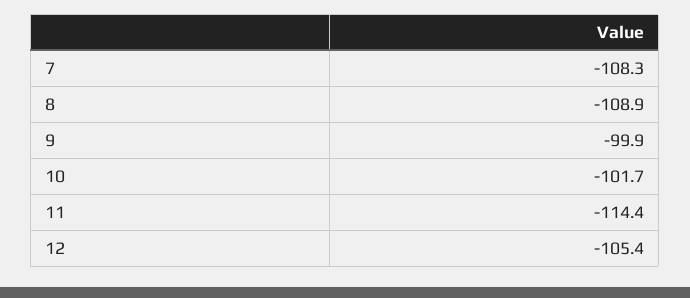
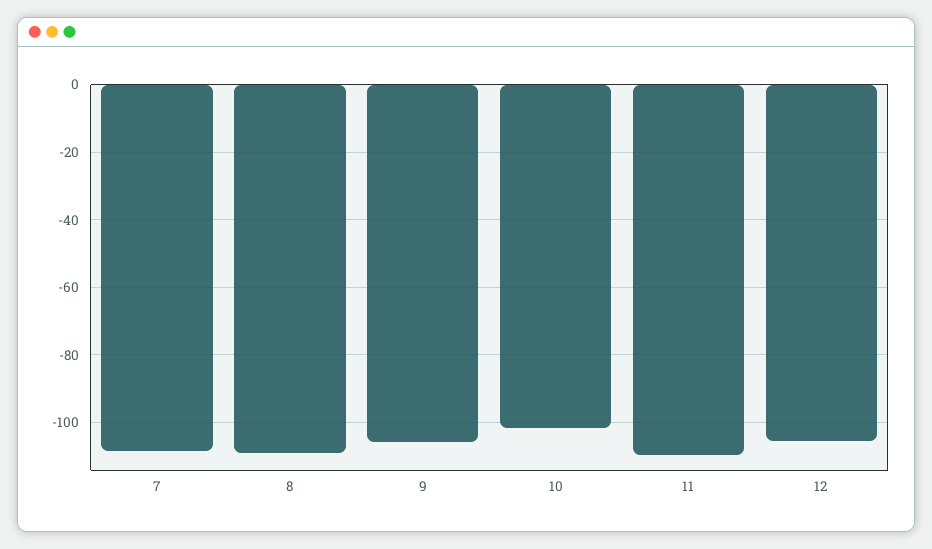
  {
    "7": -108.3,
    "8": -108.9,
-   "9": -99.9,
+   "9": -106,
    "10": -101.7,
-   "11": -114.4,
+   "11": -110,
    "12": -105.4
  }

